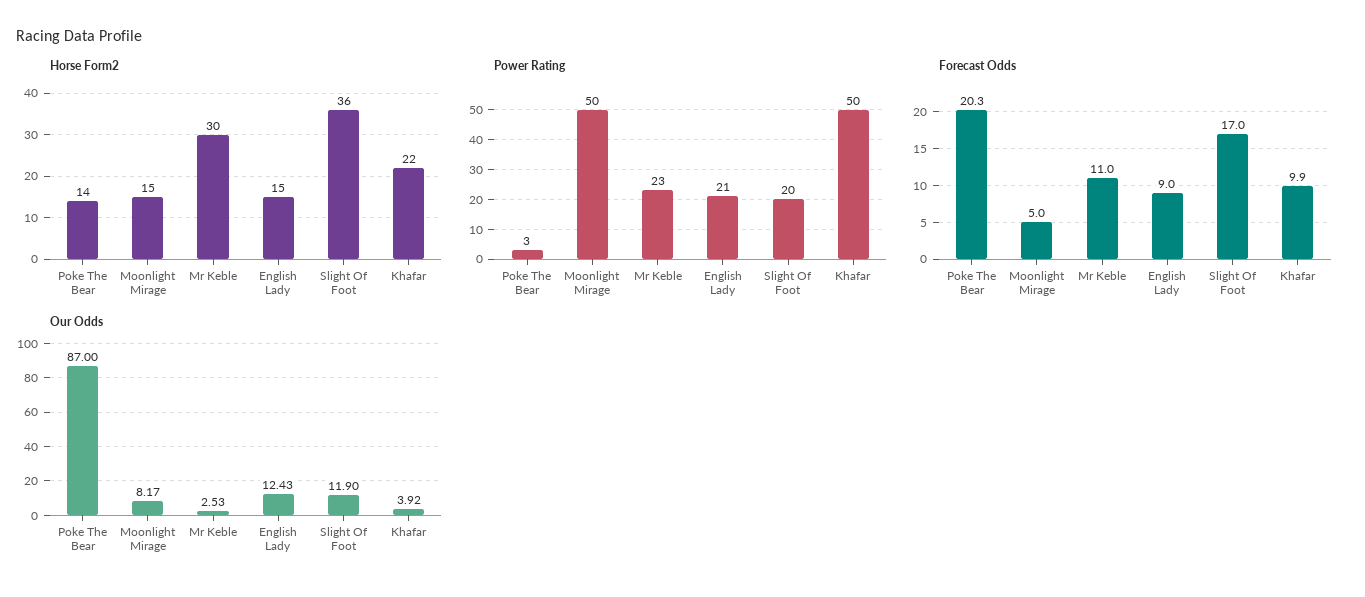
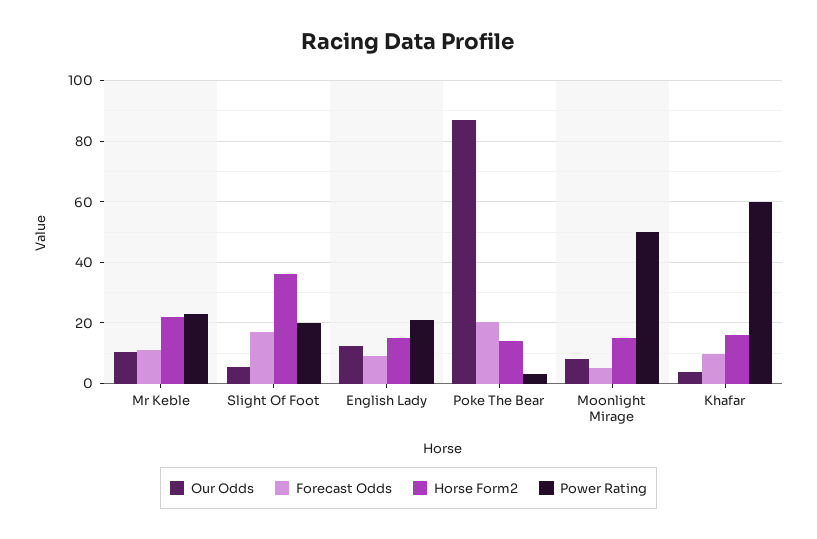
  {
    "Horse Form2": {
      "Poke The Bear": 14,
      "Moonlight Mirage": 15,
-     "Mr Keble": 30,
+     "Mr Keble": 22,
      "English Lady": 15,
      "Slight Of Foot": 36,
-     "Khafar": 22
+     "Khafar": 16
    },
    "Power Rating": {
      "Poke The Bear": 3,
      "Moonlight Mirage": 50,
      "Mr Keble": 23,
      "English Lady": 21,
      "Slight Of Foot": 20,
-     "Khafar": 50
+     "Khafar": 60
    },
    "Forecast Odds": {
      "Poke The Bear": 20.3,
      "Moonlight Mirage": 5,
      "Mr Keble": 11,
      "English Lady": 9,
      "Slight Of Foot": 17,
      "Khafar": 9.9
    },
    "Our Odds": {
      "Poke The Bear": 87,
      "Moonlight Mirage": 8.17,
-     "Mr Keble": 2.53,
+     "Mr Keble": 10,
      "English Lady": 12.43,
-     "Slight Of Foot": 11.9,
+     "Slight Of Foot": 6,
      "Khafar": 3.92
    }
  }

